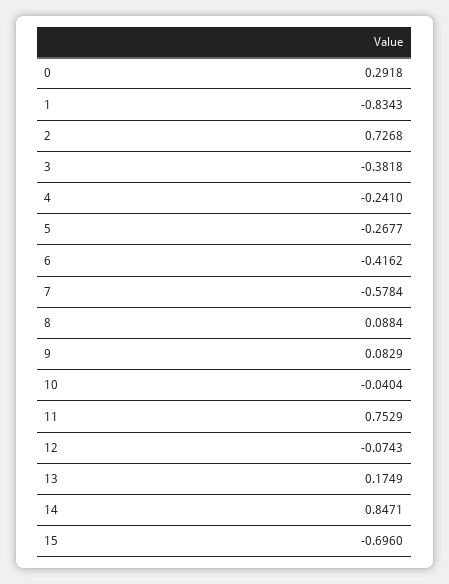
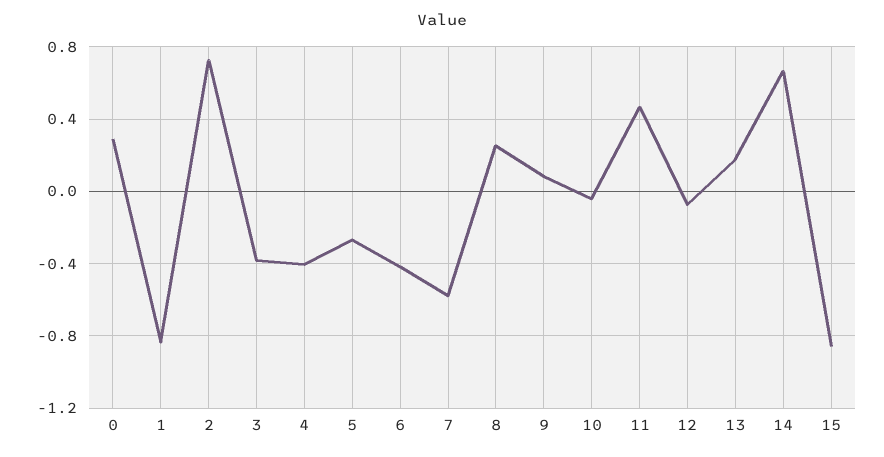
  {
    "0": 0.2918,
    "1": -0.8343,
    "2": 0.7268,
    "3": -0.3818,
-   "4": -0.241,
+   "4": -0.4,
    "5": -0.2677,
    "6": -0.4162,
    "7": -0.5784,
-   "8": 0.0884,
+   "8": 0.25,
    "9": 0.0829,
    "10": -0.0404,
-   "11": 0.7529,
+   "11": 0.45,
    "12": -0.0743,
    "13": 0.1749,
-   "14": 0.8471,
+   "14": 0.65,
-   "15": -0.696
+   "15": -0.85
  }

